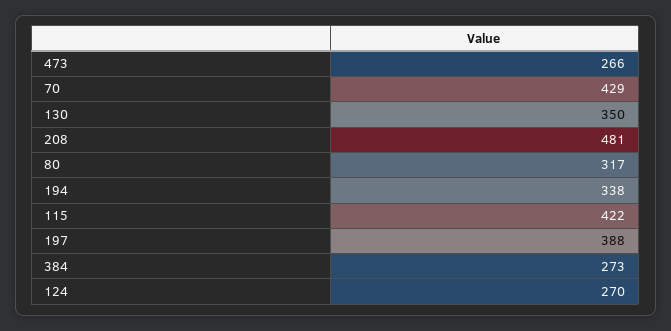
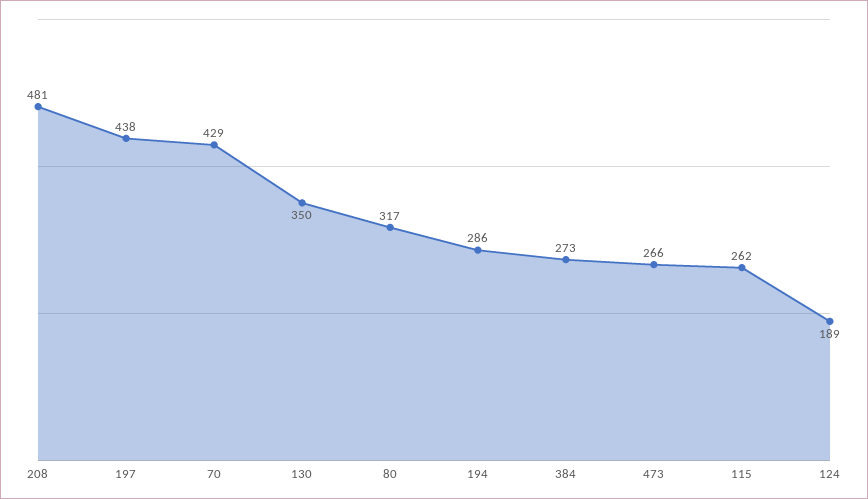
  {
    "473": 266,
    "70": 429,
    "130": 350,
    "208": 481,
    "80": 317,
-   "194": 338,
+   "194": 286,
-   "115": 422,
+   "115": 262,
-   "197": 388,
+   "197": 438,
    "384": 273,
-   "124": 270
+   "124": 189
  }

